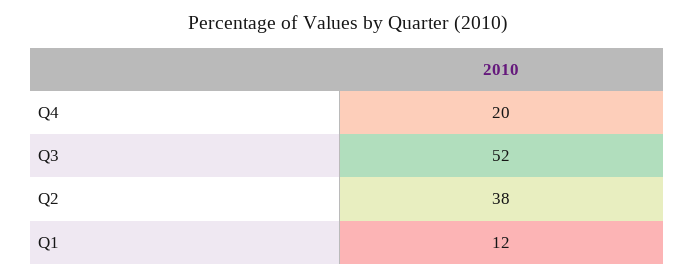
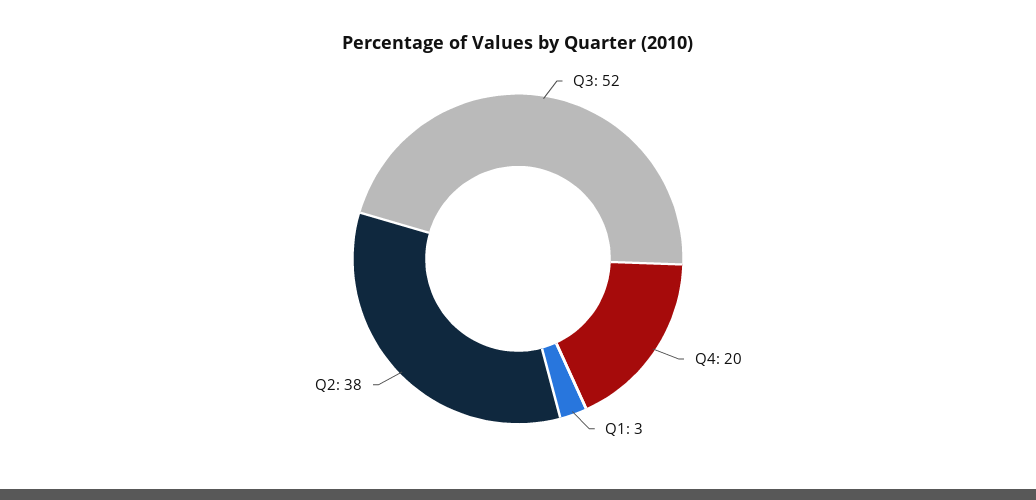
  {
    "Q4": 20,
    "Q3": 52,
    "Q2": 38,
-   "Q1": 12
+   "Q1": 3
  }

